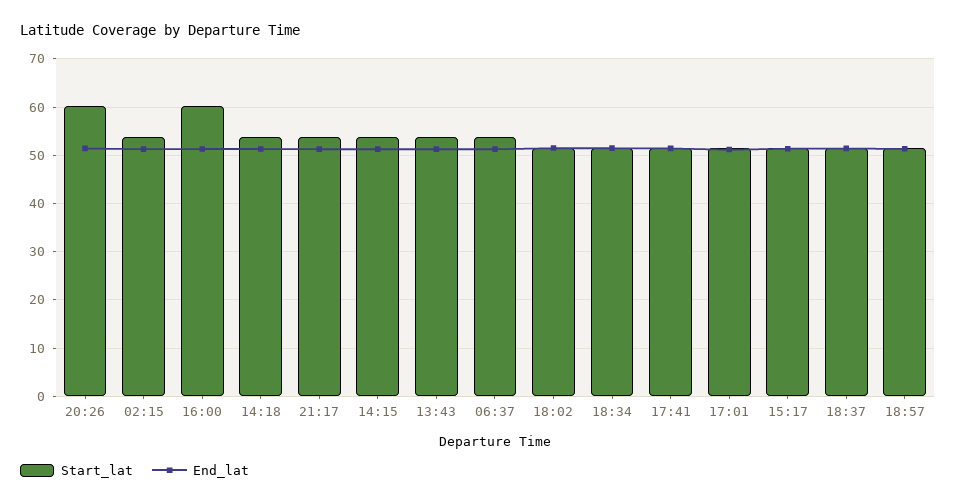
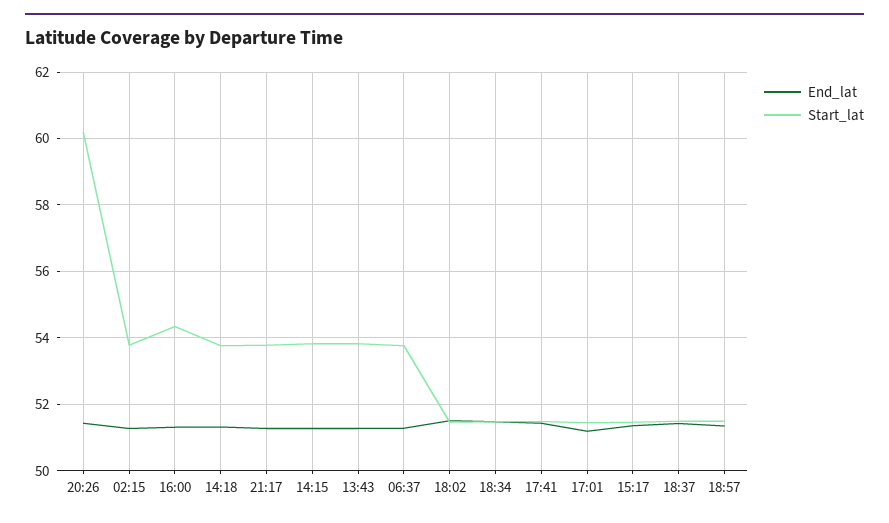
  {
    "Start_lat": {
      "20:26": 60.2,
      "02:15": 53.8,
-     "16:00": 60,
+     "16:00": 54.4,
      "14:18": 53.8,
      "21:17": 53.8,
      "14:15": 53.8,
      "13:43": 53.8,
      "06:37": 53.8,
      "18:02": 51.4,
      "18:34": 51.4,
      "17:41": 51.4,
      "17:01": 51.4,
      "15:17": 51.4,
      "18:37": 51.6,
      "18:57": 51.6
    },
    "End_lat": {
      "20:26": 51.4,
      "02:15": 51.2,
      "16:00": 51.4,
      "14:18": 51.4,
      "21:17": 51.2,
      "14:15": 51.2,
      "13:43": 51.2,
      "06:37": 51.2,
      "18:02": 51.6,
      "18:34": 51.4,
      "17:41": 51.4,
      "17:01": 51.2,
      "15:17": 51.4,
      "18:37": 51.4,
      "18:57": 51.4
    }
  }

